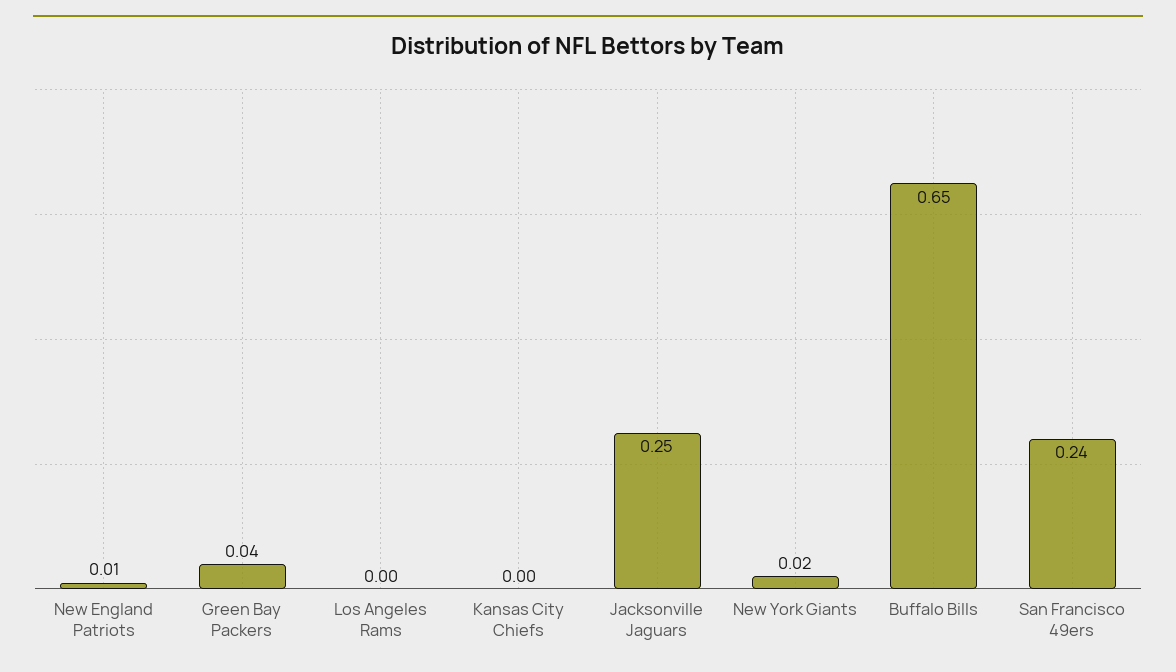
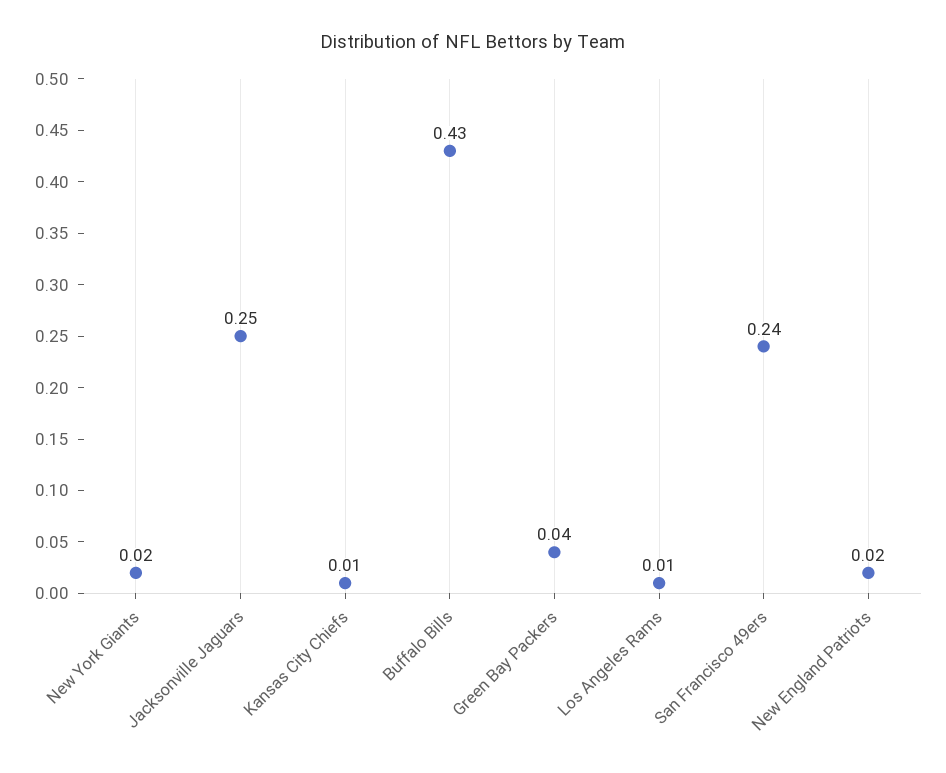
  {
-   "New England Patriots": 0.01,
+   "New England Patriots": 0.02,
    "Green Bay Packers": 0.04,
-   "Los Angeles Rams": 0,
+   "Los Angeles Rams": 0.01,
-   "Kansas City Chiefs": 0,
+   "Kansas City Chiefs": 0.01,
    "Jacksonville Jaguars": 0.25,
    "New York Giants": 0.02,
-   "Buffalo Bills": 0.65,
+   "Buffalo Bills": 0.43,
    "San Francisco 49ers": 0.24
  }

